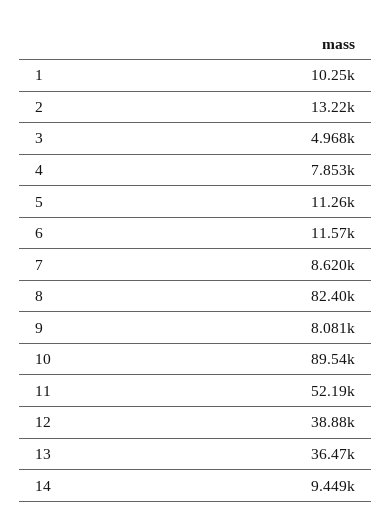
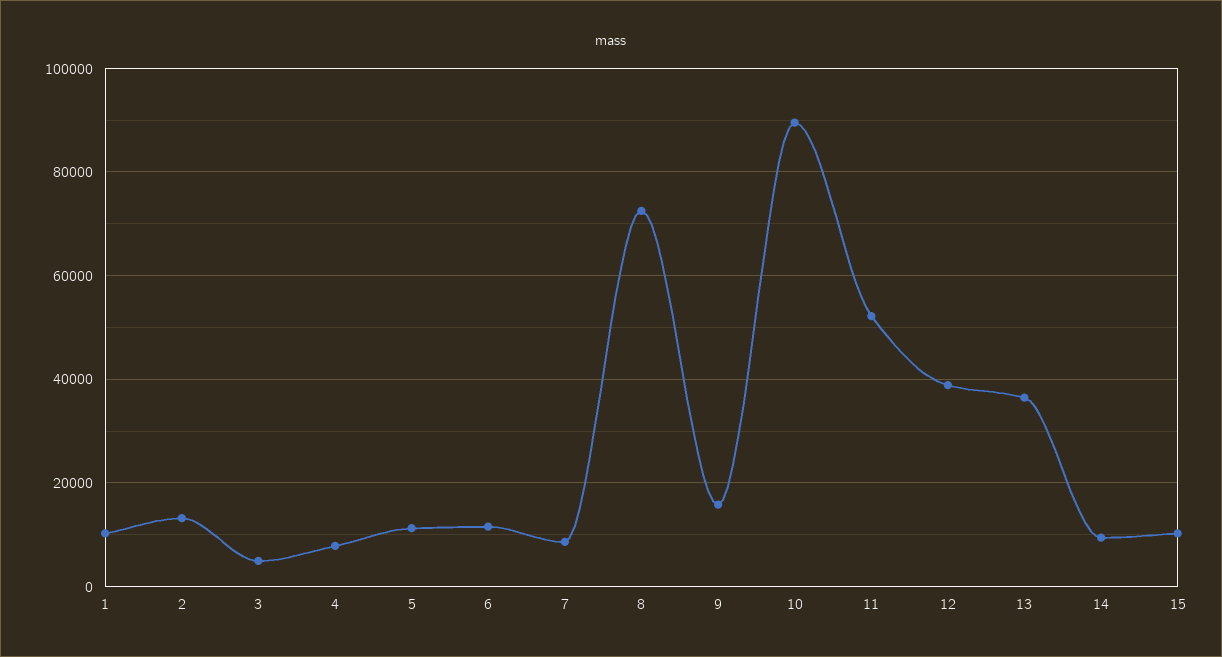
  {
    "1": 10250,
    "2": 13220,
    "3": 4968,
    "4": 7853,
    "5": 11260,
    "6": 11570,
    "7": 8620,
-   "8": 82400,
+   "8": 72000,
-   "9": 8081,
+   "9": 16000,
    "10": 89540,
    "11": 52190,
    "12": 38880,
    "13": 36470,
-   "14": 9449
+   "14": 9449,
+   "15": 10000
  }

